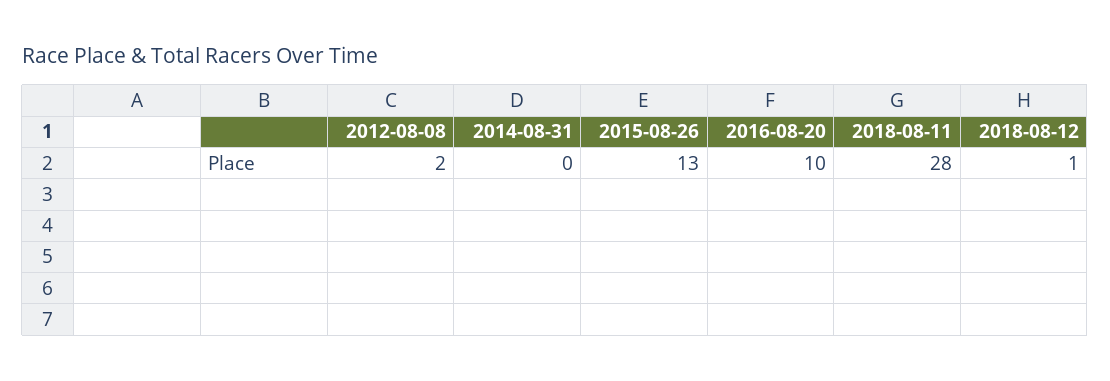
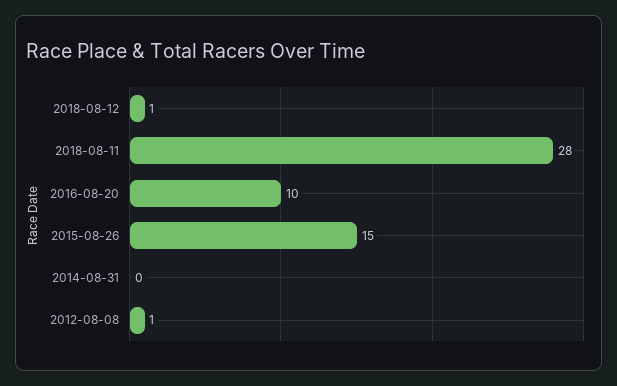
  {
-   "2012-08-08": 2,
+   "2012-08-08": 1,
    "2014-08-31": 0,
-   "2015-08-26": 13,
+   "2015-08-26": 15,
    "2016-08-20": 10,
    "2018-08-11": 28,
    "2018-08-12": 1
  }

